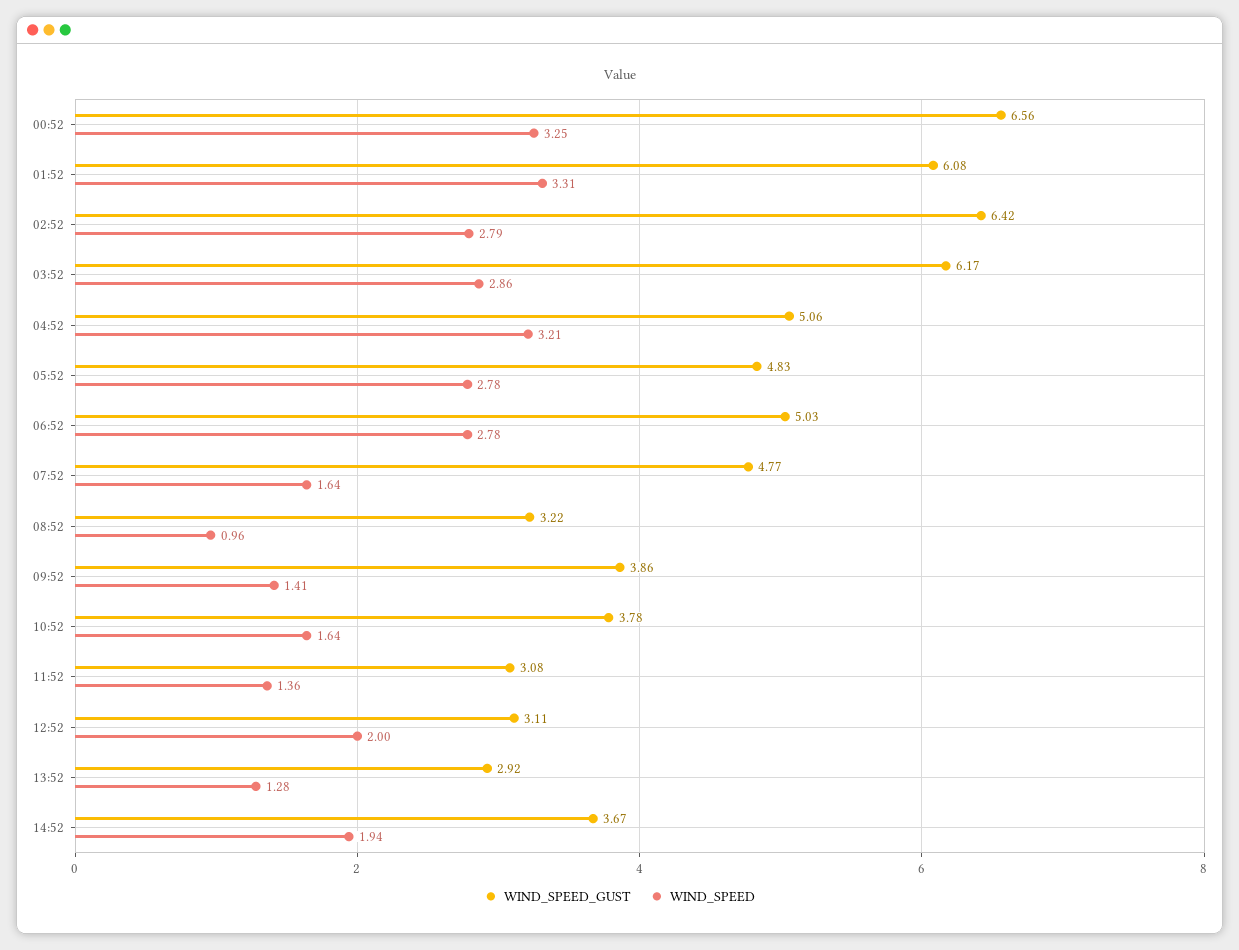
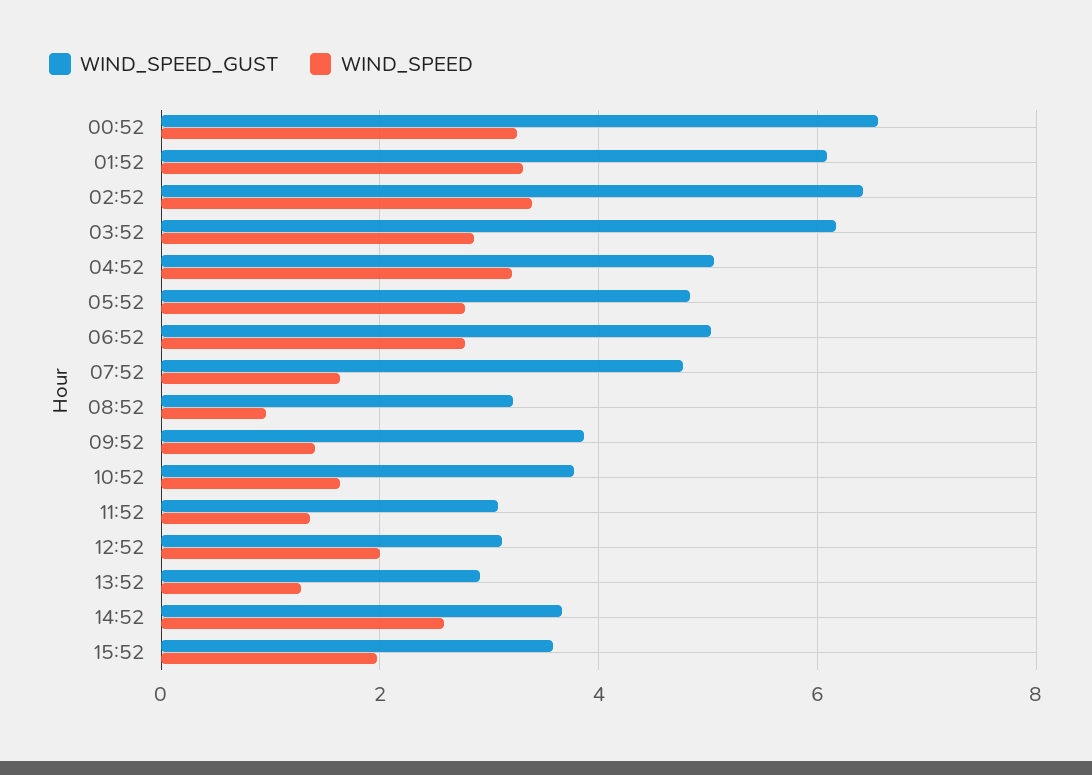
  {
    "WIND_SPEED_GUST": {
      "00:52": 6.56,
      "01:52": 6.08,
      "02:52": 6.42,
      "03:52": 6.17,
      "04:52": 5.06,
      "05:52": 4.83,
      "06:52": 5.03,
      "07:52": 4.77,
      "08:52": 3.22,
      "09:52": 3.86,
      "10:52": 3.78,
      "11:52": 3.08,
      "12:52": 3.11,
      "13:52": 2.92,
-     "14:52": 3.67
+     "14:52": 3.67,
+     "15:52": 3.6
    },
    "WIND_SPEED": {
      "00:52": 3.25,
      "01:52": 3.31,
-     "02:52": 2.79,
+     "02:52": 3.4,
      "03:52": 2.86,
      "04:52": 3.21,
      "05:52": 2.78,
      "06:52": 2.78,
      "07:52": 1.64,
      "08:52": 0.96,
      "09:52": 1.41,
      "10:52": 1.64,
      "11:52": 1.36,
      "12:52": 2,
      "13:52": 1.28,
-     "14:52": 1.94
+     "14:52": 2.6,
+     "15:52": 2
    }
  }

